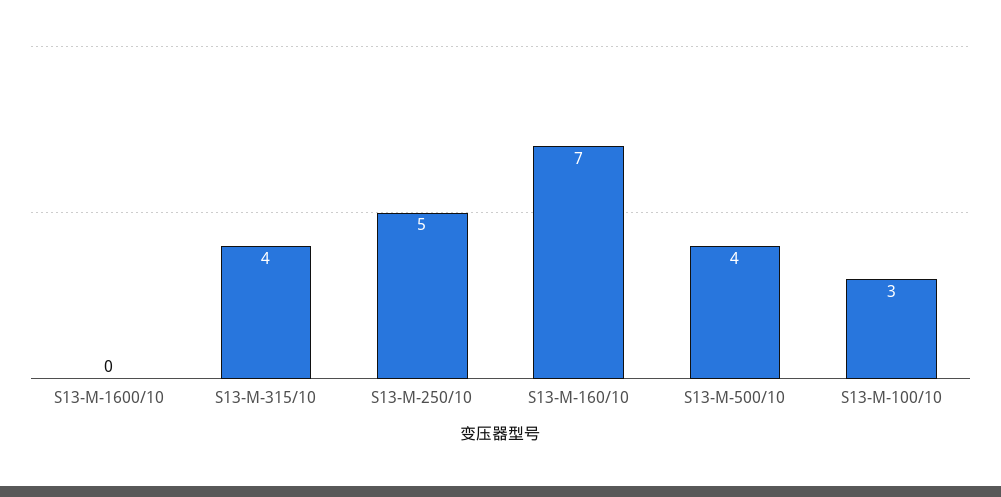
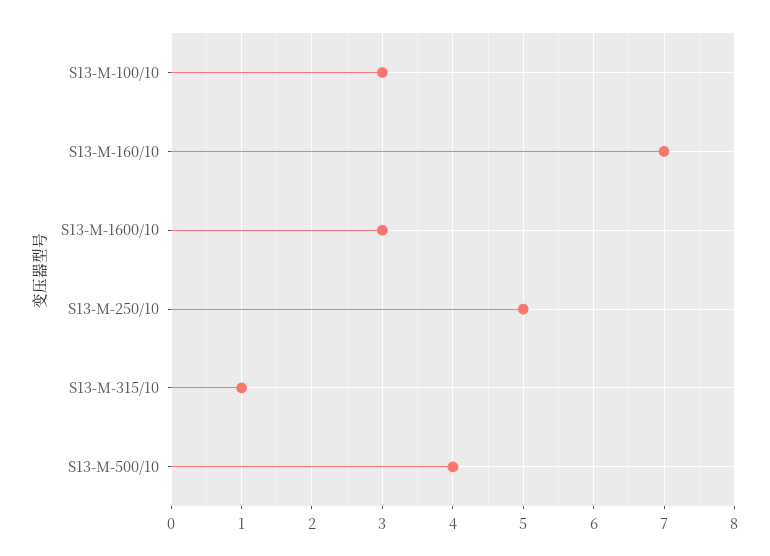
  {
-   "S13-M-1600/10": 0,
+   "S13-M-1600/10": 3,
-   "S13-M-315/10": 4,
+   "S13-M-315/10": 1,
    "S13-M-250/10": 5,
    "S13-M-160/10": 7,
    "S13-M-500/10": 4,
    "S13-M-100/10": 3
  }

